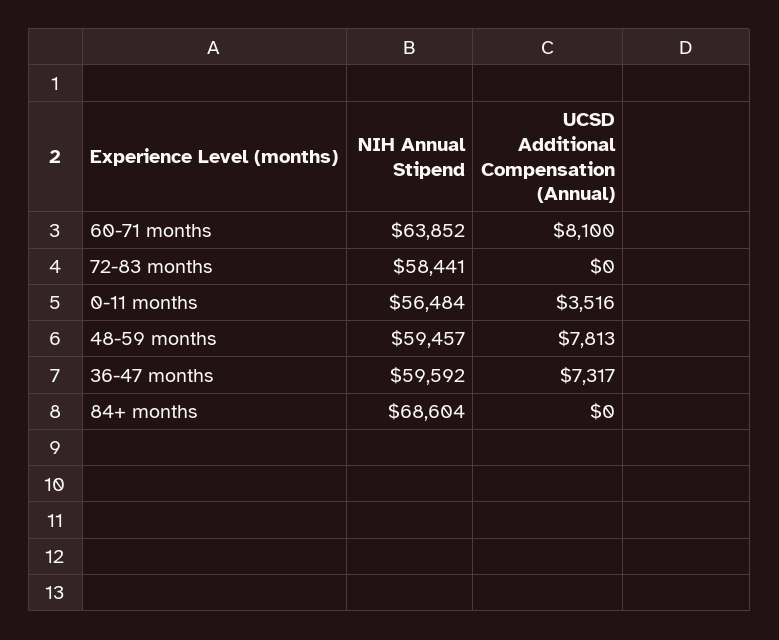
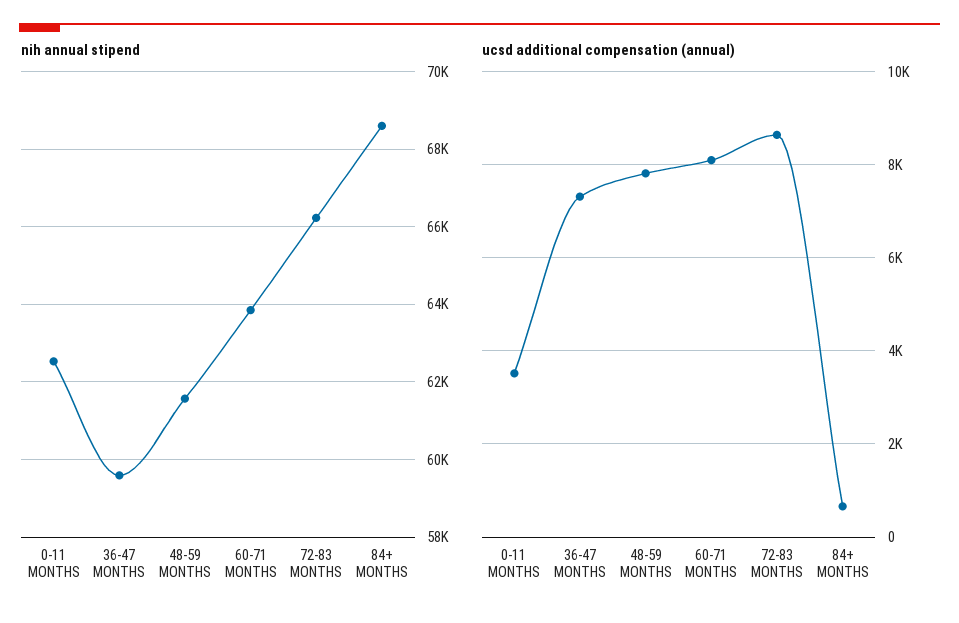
  {
    "NIH Annual Stipend": {
      "60-71 months": 63852,
-     "72-83 months": 58441,
+     "72-83 months": 66200,
-     "0-11 months": 56484,
+     "0-11 months": 62600,
-     "48-59 months": 59457,
+     "48-59 months": 61600,
      "36-47 months": 59592,
      "84+ months": 68604
    },
    "UCSD Additional Compensation (Annual)": {
      "60-71 months": 8100,
-     "72-83 months": 0,
+     "72-83 months": 8600,
      "0-11 months": 3516,
      "48-59 months": 7813,
      "36-47 months": 7317,
-     "84+ months": 0
+     "84+ months": 600
    }
  }

